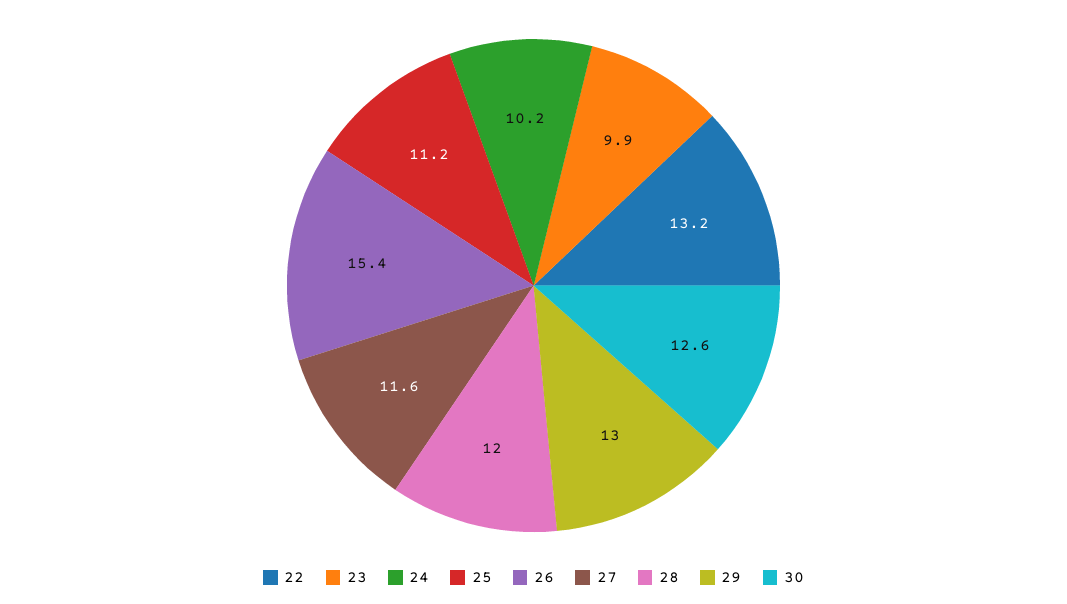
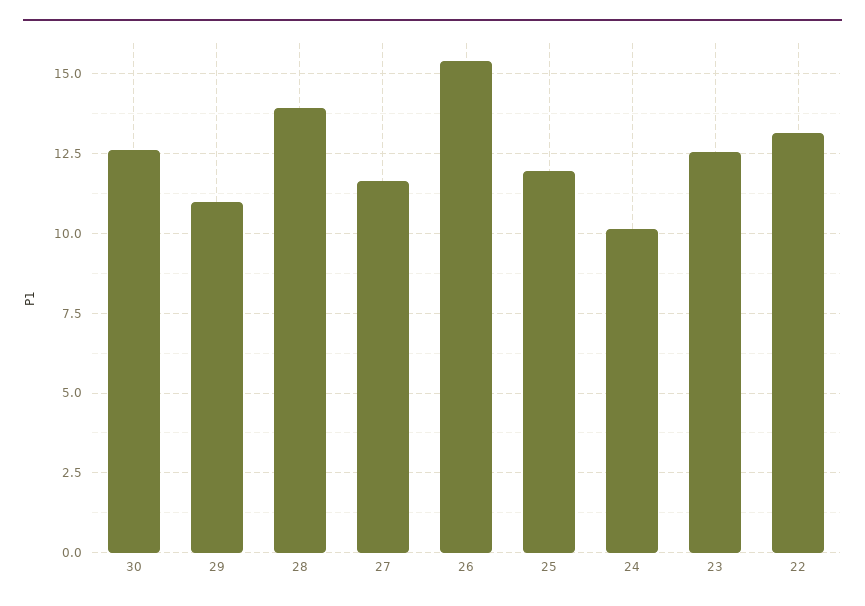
  {
    "22": 13.2,
-   "23": 9.9,
+   "23": 12.5,
    "24": 10.2,
-   "25": 11.2,
+   "25": 12,
    "26": 15.4,
    "27": 11.6,
-   "28": 12,
+   "28": 14,
-   "29": 13,
+   "29": 11,
    "30": 12.6
  }

